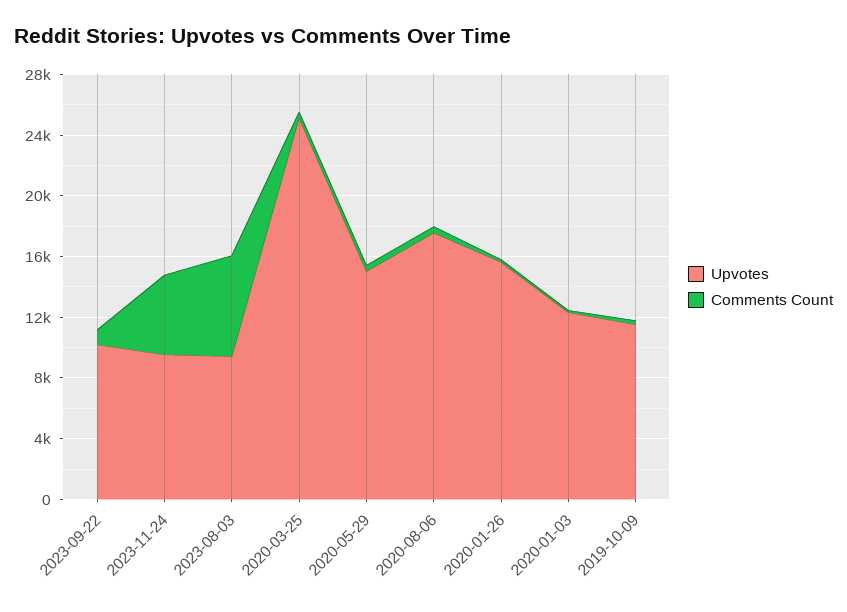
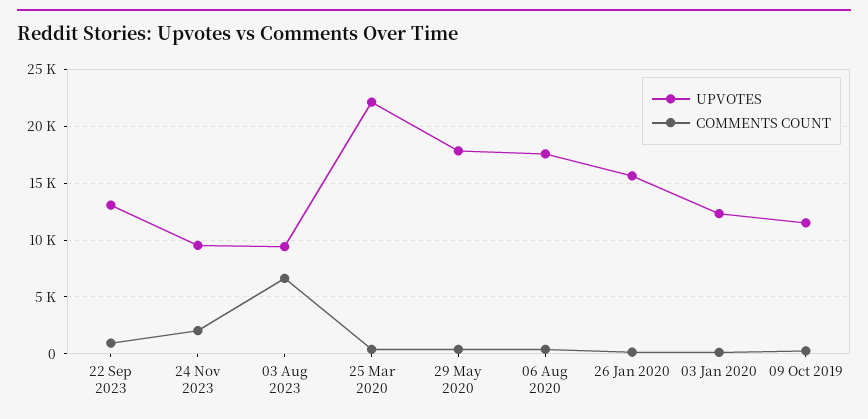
  {
    "Upvotes": {
-     "2023-09-22": 10000,
+     "2023-09-22": 13000,
      "2023-11-24": 10000,
      "2023-08-03": 9000,
-     "2020-03-25": 25000,
+     "2020-03-25": 22000,
-     "2020-05-29": 15000,
+     "2020-05-29": 18000,
      "2020-08-06": 18000,
      "2020-01-26": 16000,
      "2020-01-03": 12000,
      "2019-10-09": 12000
    },
    "Comments Count": {
      "2023-09-22": 1000,
-     "2023-11-24": 5000,
+     "2023-11-24": 2000,
      "2023-08-03": 7000,
      "2020-03-25": 0,
      "2020-05-29": 0,
      "2020-08-06": 0,
      "2020-01-26": 0,
      "2020-01-03": 0,
      "2019-10-09": 0
    }
  }

